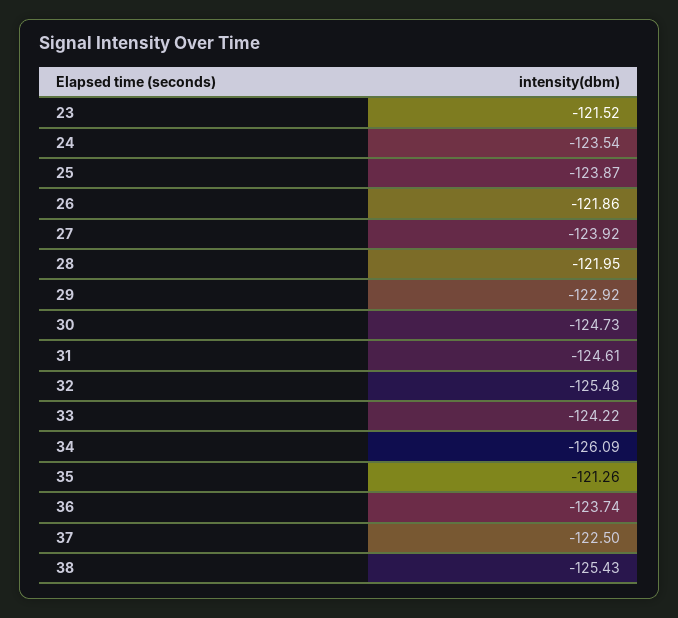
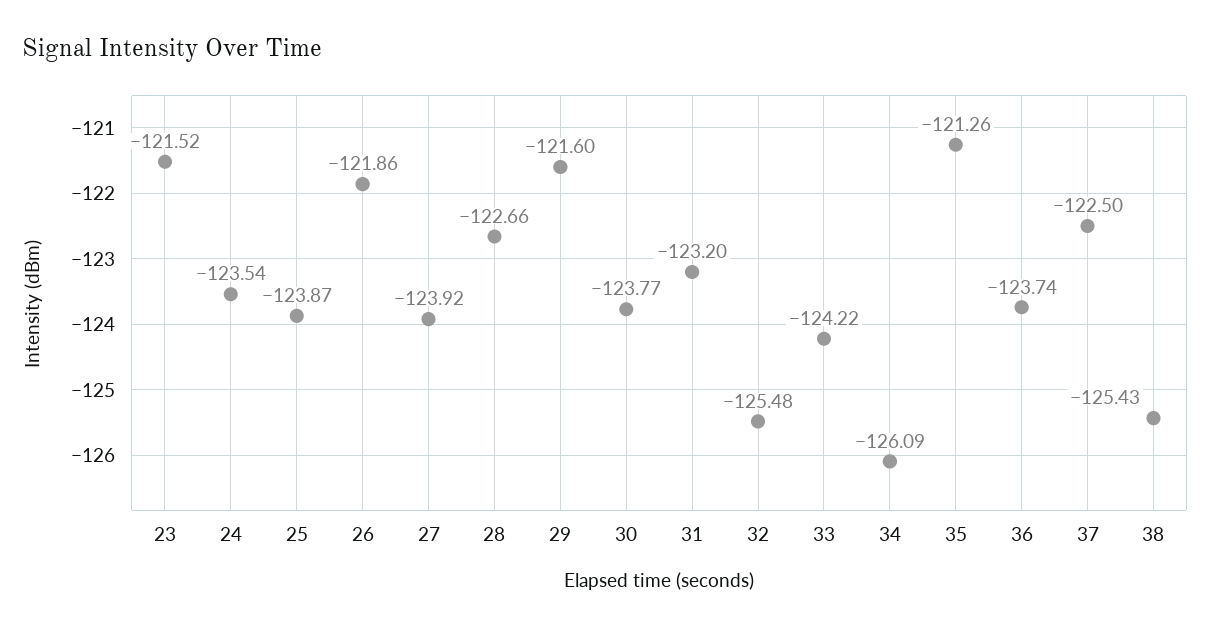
  {
    "23": -121.52,
    "24": -123.54,
    "25": -123.87,
    "26": -121.86,
    "27": -123.92,
-   "28": -121.95,
+   "28": -122.66,
-   "29": -122.92,
+   "29": -121.6,
-   "30": -124.73,
+   "30": -123.77,
-   "31": -124.61,
+   "31": -123.2,
    "32": -125.48,
    "33": -124.22,
    "34": -126.09,
    "35": -121.26,
    "36": -123.74,
    "37": -122.5,
    "38": -125.43
  }

